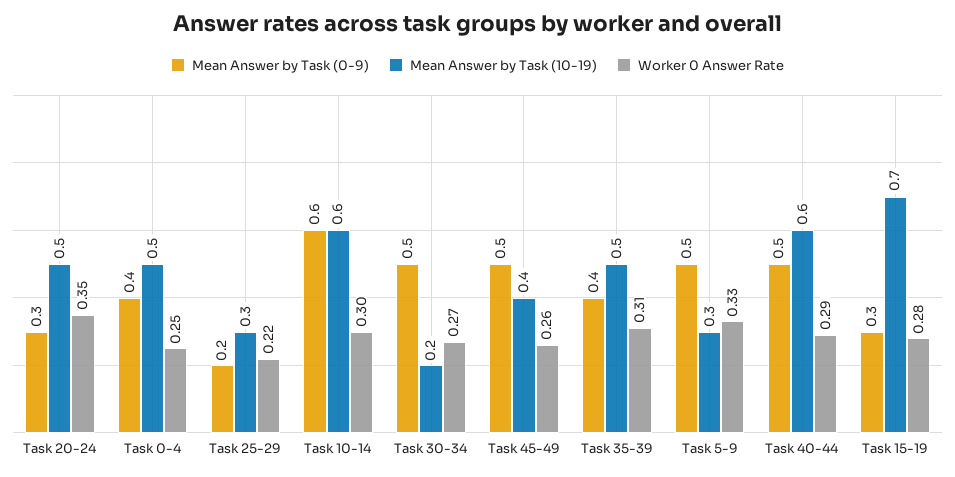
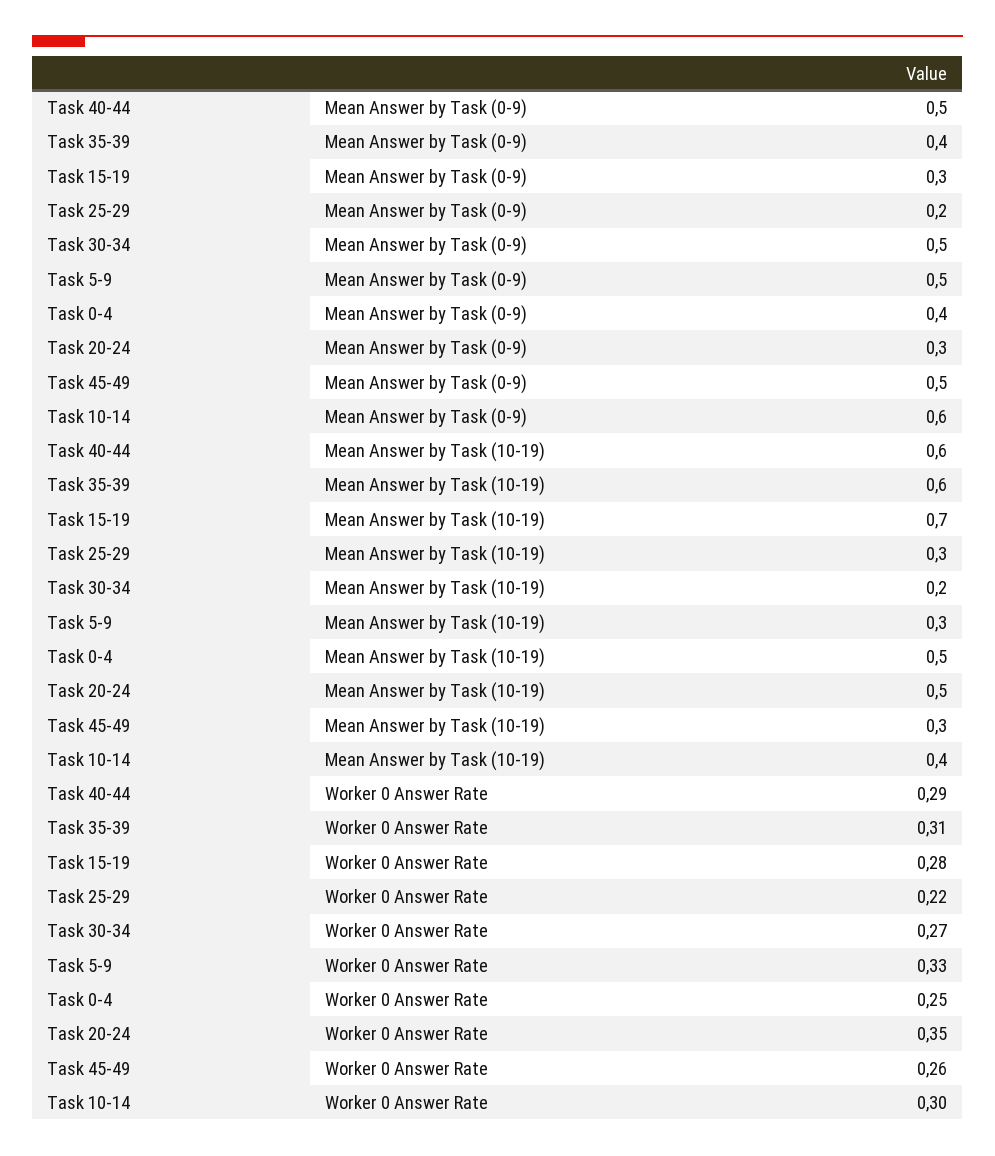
  {
    "Mean Answer by Task (0-9)": {
      "Task 20-24": 0.3,
      "Task 0-4": 0.4,
      "Task 25-29": 0.2,
      "Task 10-14": 0.6,
      "Task 30-34": 0.5,
      "Task 45-49": 0.5,
      "Task 35-39": 0.4,
      "Task 5-9": 0.5,
      "Task 40-44": 0.5,
      "Task 15-19": 0.3
    },
    "Mean Answer by Task (10-19)": {
      "Task 20-24": 0.5,
      "Task 0-4": 0.5,
      "Task 25-29": 0.3,
-     "Task 10-14": 0.6,
+     "Task 10-14": 0.4,
      "Task 30-34": 0.2,
-     "Task 45-49": 0.4,
+     "Task 45-49": 0.3,
-     "Task 35-39": 0.5,
+     "Task 35-39": 0.6,
      "Task 5-9": 0.3,
      "Task 40-44": 0.6,
      "Task 15-19": 0.7
    },
    "Worker 0 Answer Rate": {
      "Task 20-24": 0.35,
      "Task 0-4": 0.25,
      "Task 25-29": 0.22,
      "Task 10-14": 0.3,
      "Task 30-34": 0.27,
      "Task 45-49": 0.26,
      "Task 35-39": 0.31,
      "Task 5-9": 0.33,
      "Task 40-44": 0.29,
      "Task 15-19": 0.28
    }
  }

